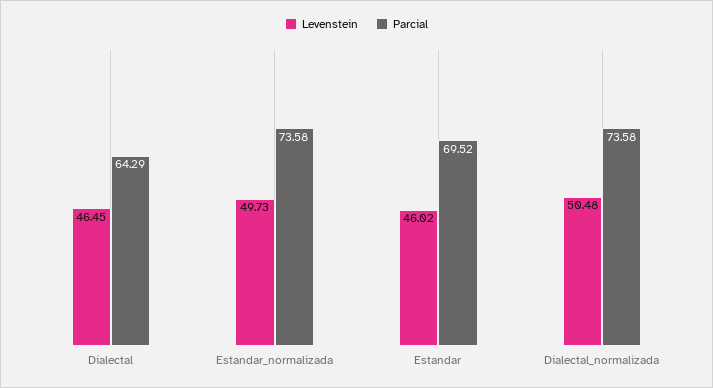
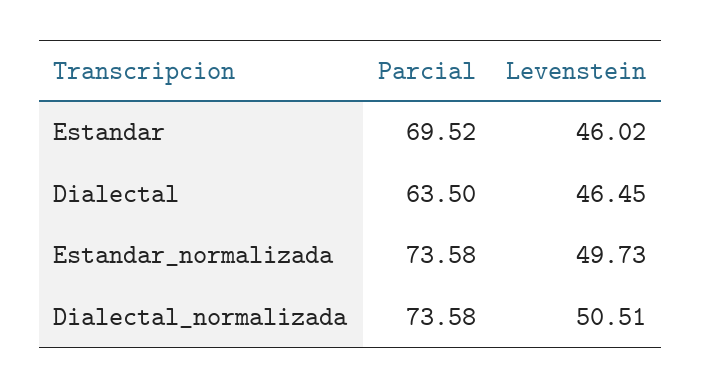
  {
    "Levenstein": {
      "Dialectal": 46.45,
      "Estandar_normalizada": 49.73,
      "Estandar": 46.02,
-     "Dialectal_normalizada": 50.48
+     "Dialectal_normalizada": 50.51
    },
    "Parcial": {
-     "Dialectal": 64.29,
+     "Dialectal": 63.5,
      "Estandar_normalizada": 73.58,
      "Estandar": 69.52,
      "Dialectal_normalizada": 73.58
    }
  }

